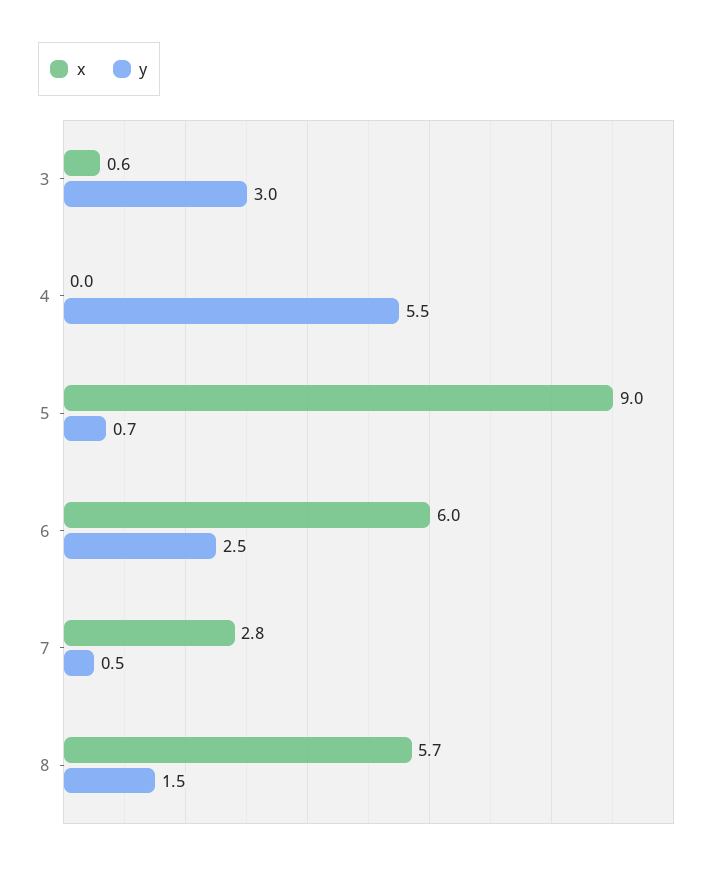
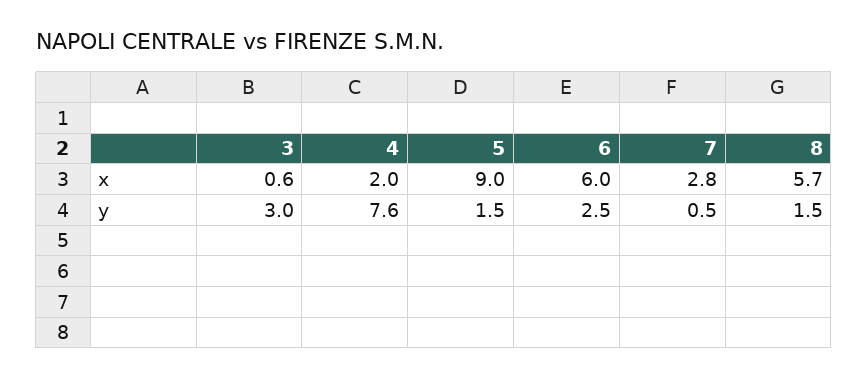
  {
    "x": {
      "3": 0.6,
-     "4": 0,
+     "4": 2,
      "5": 9,
      "6": 6,
      "7": 2.8,
      "8": 5.7
    },
    "y": {
      "3": 3,
-     "4": 5.5,
+     "4": 7.6,
-     "5": 0.7,
+     "5": 1.5,
      "6": 2.5,
      "7": 0.5,
      "8": 1.5
    }
  }

